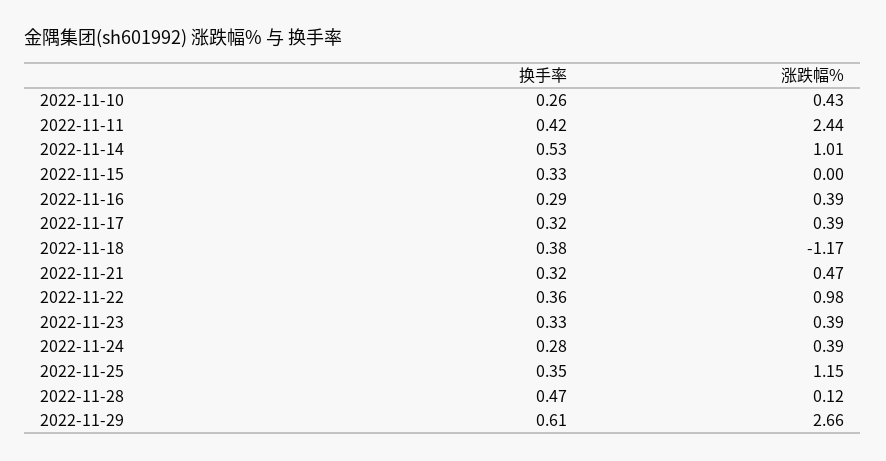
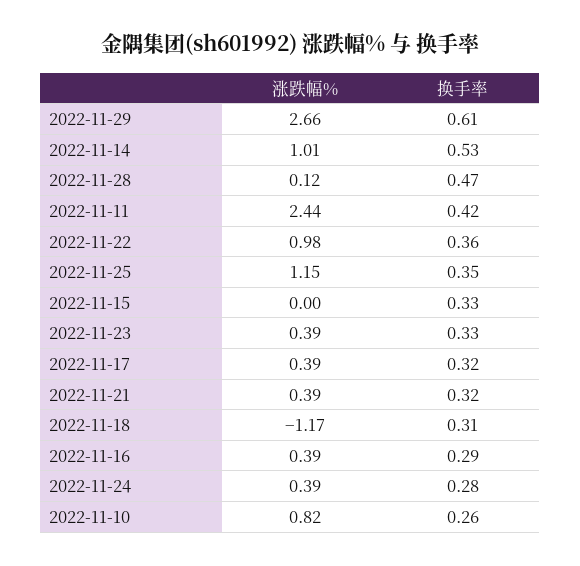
  {
    "换手率": {
      "2022-11-10": 0.26,
      "2022-11-11": 0.42,
      "2022-11-14": 0.53,
      "2022-11-15": 0.33,
      "2022-11-16": 0.29,
      "2022-11-17": 0.32,
-     "2022-11-18": 0.38,
+     "2022-11-18": 0.31,
      "2022-11-21": 0.32,
      "2022-11-22": 0.36,
      "2022-11-23": 0.33,
      "2022-11-24": 0.28,
      "2022-11-25": 0.35,
      "2022-11-28": 0.47,
      "2022-11-29": 0.61
    },
    "涨跌幅%": {
-     "2022-11-10": 0.43,
+     "2022-11-10": 0.82,
      "2022-11-11": 2.44,
      "2022-11-14": 1.01,
      "2022-11-15": 0,
      "2022-11-16": 0.39,
      "2022-11-17": 0.39,
      "2022-11-18": -1.17,
-     "2022-11-21": 0.47,
+     "2022-11-21": 0.39,
      "2022-11-22": 0.98,
      "2022-11-23": 0.39,
      "2022-11-24": 0.39,
      "2022-11-25": 1.15,
      "2022-11-28": 0.12,
      "2022-11-29": 2.66
    }
  }

